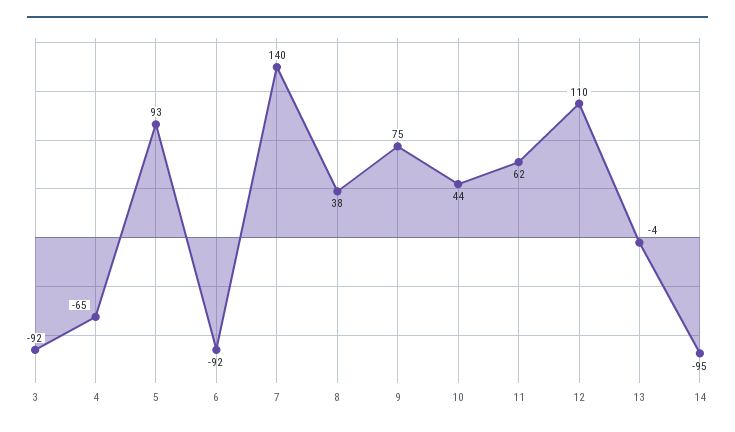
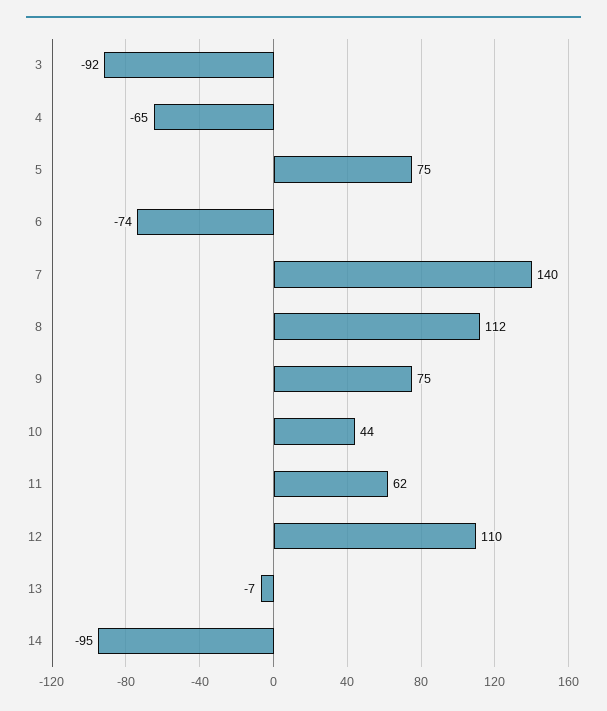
  {
    "3": -92,
    "4": -65,
-   "5": 93,
+   "5": 75,
-   "6": -92,
+   "6": -74,
    "7": 140,
-   "8": 38,
+   "8": 112,
    "9": 75,
    "10": 44,
    "11": 62,
    "12": 110,
-   "13": -4,
+   "13": -7,
    "14": -95
  }

